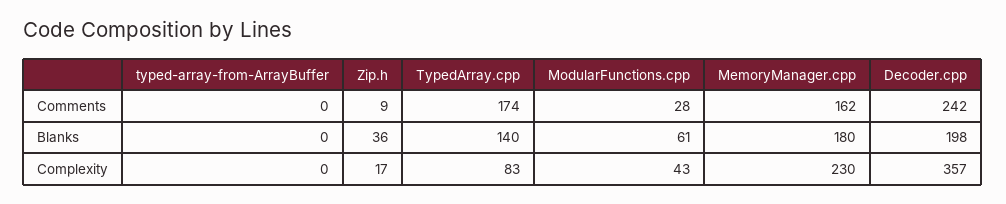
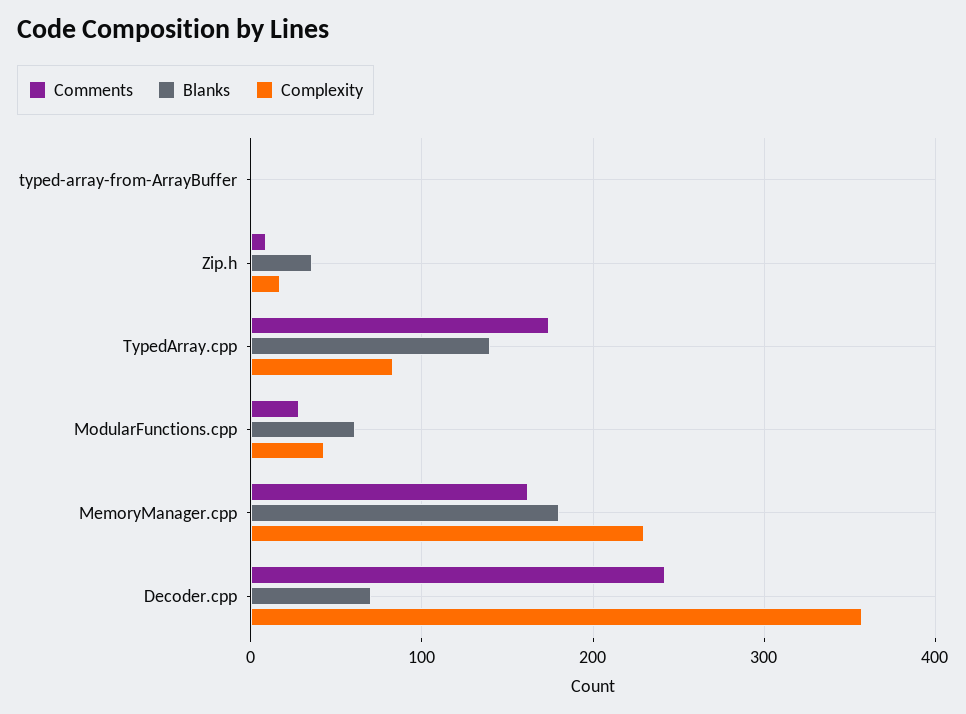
  {
    "Comments": {
      "typed-array-from-ArrayBuffer": 0,
      "Zip.h": 9,
      "TypedArray.cpp": 174,
      "ModularFunctions.cpp": 28,
      "MemoryManager.cpp": 162,
      "Decoder.cpp": 242
    },
    "Blanks": {
      "typed-array-from-ArrayBuffer": 0,
      "Zip.h": 36,
      "TypedArray.cpp": 140,
      "ModularFunctions.cpp": 61,
      "MemoryManager.cpp": 180,
-     "Decoder.cpp": 198
+     "Decoder.cpp": 70
    },
    "Complexity": {
      "typed-array-from-ArrayBuffer": 0,
      "Zip.h": 17,
      "TypedArray.cpp": 83,
      "ModularFunctions.cpp": 43,
      "MemoryManager.cpp": 230,
      "Decoder.cpp": 357
    }
  }

